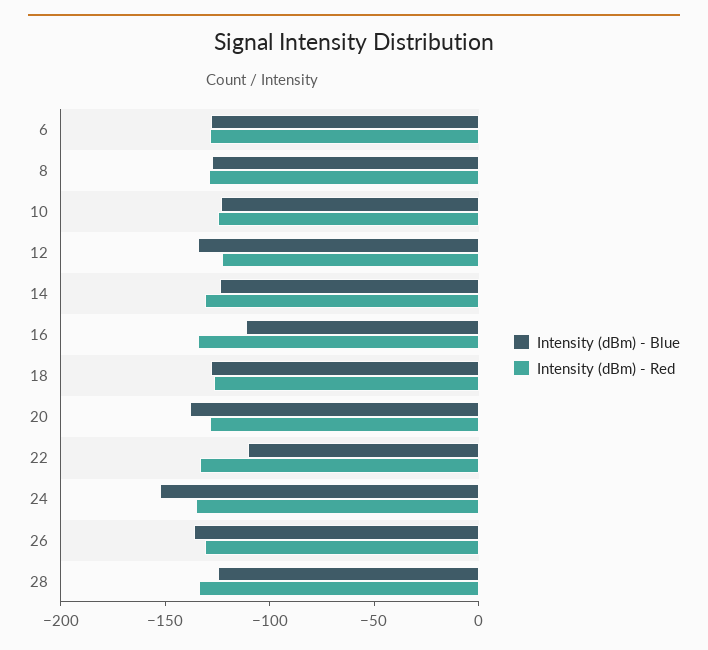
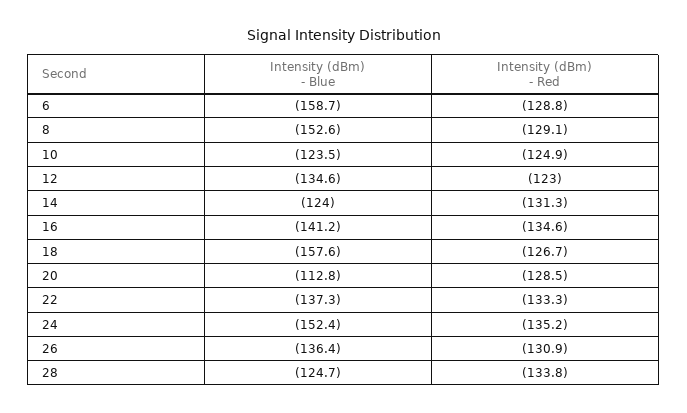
  {
    "Intensity (dBm) - Blue": {
-     "6": -130,
+     "6": -158.7,
-     "8": -130,
+     "8": -152.6,
      "10": -123.5,
      "12": -134.6,
      "14": -124,
-     "16": -110,
+     "16": -141.2,
-     "18": -130,
+     "18": -157.6,
-     "20": -140,
+     "20": -112.8,
-     "22": -110,
+     "22": -137.3,
      "24": -152.4,
      "26": -136.4,
      "28": -124.7
    },
    "Intensity (dBm) - Red": {
      "6": -128.8,
      "8": -129.1,
      "10": -124.9,
      "12": -123,
      "14": -131.3,
      "16": -134.6,
      "18": -126.7,
      "20": -128.5,
      "22": -133.3,
      "24": -135.2,
      "26": -130.9,
      "28": -133.8
    }
  }

